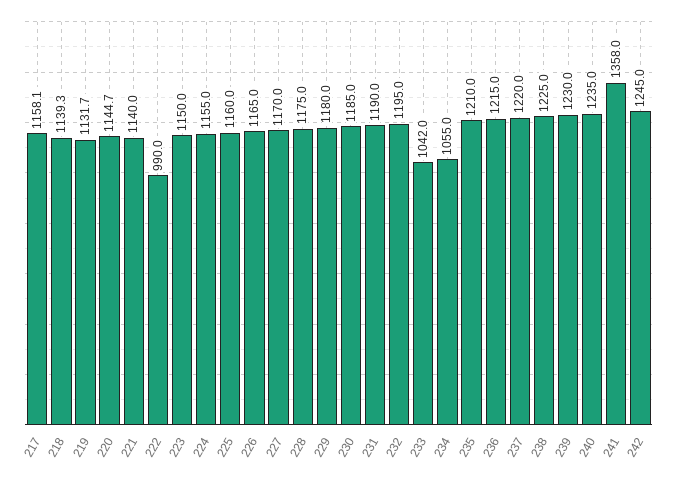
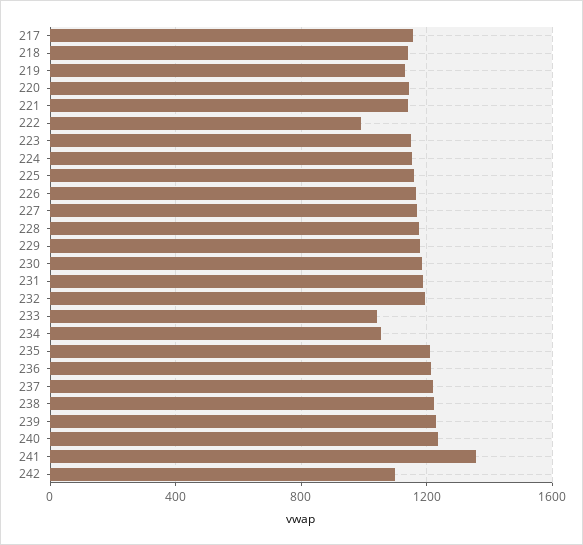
  {
    "217": 1158.1,
    "218": 1139.3,
    "219": 1131.7,
    "220": 1144.7,
    "221": 1140,
    "222": 990,
    "223": 1150,
    "224": 1155,
    "225": 1160,
    "226": 1165,
    "227": 1170,
    "228": 1175,
    "229": 1180,
    "230": 1185,
    "231": 1190,
    "232": 1195,
    "233": 1042,
    "234": 1055,
    "235": 1210,
    "236": 1215,
    "237": 1220,
    "238": 1225,
    "239": 1230,
    "240": 1235,
    "241": 1358,
-   "242": 1245
+   "242": 1100
  }

